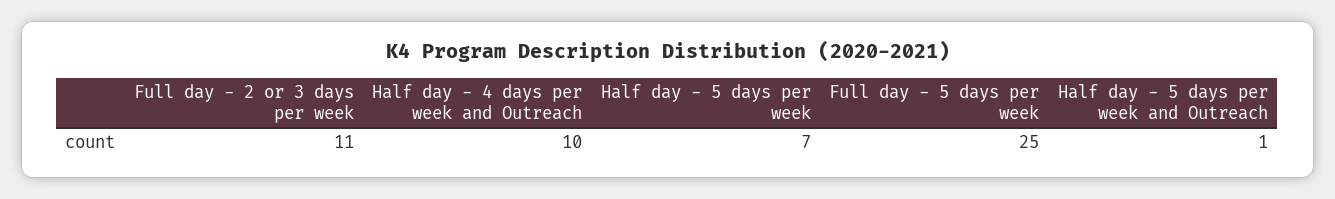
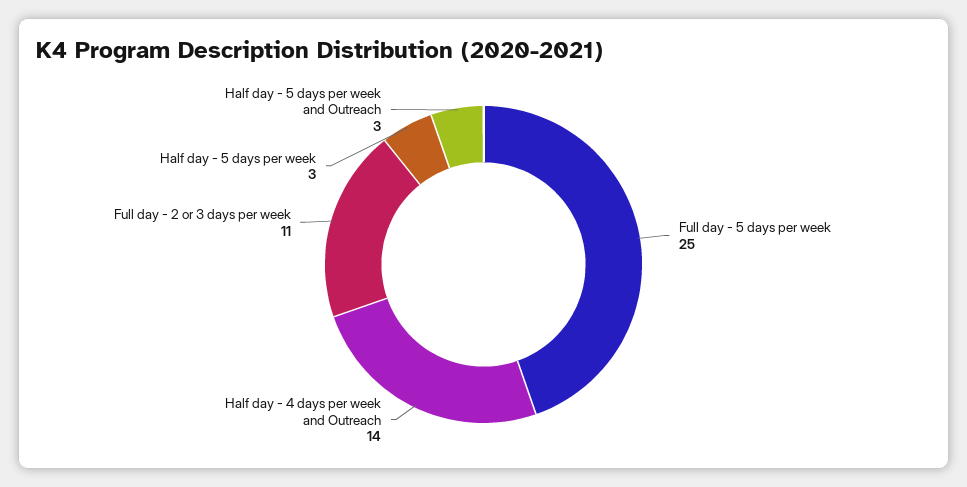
  {
    "Full day - 2 or 3 days per week": 11,
-   "Half day - 4 days per week and Outreach": 10,
+   "Half day - 4 days per week and Outreach": 14,
-   "Half day - 5 days per week": 7,
+   "Half day - 5 days per week": 3,
    "Full day - 5 days per week": 25,
-   "Half day - 5 days per week and Outreach": 1
+   "Half day - 5 days per week and Outreach": 3
  }

